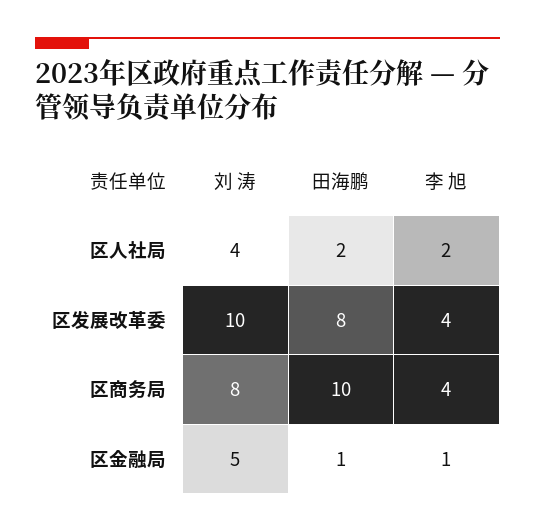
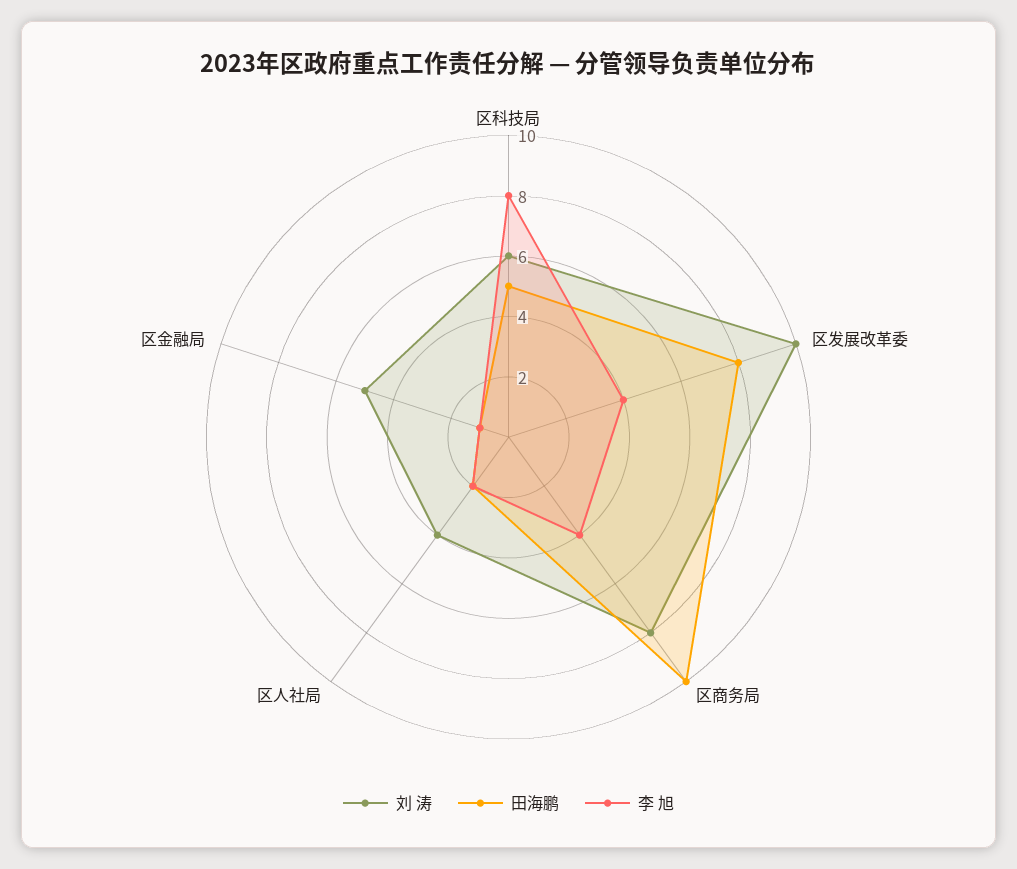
  {
    "刘 涛": {
      "区人社局": 4,
      "区发展改革委": 10,
      "区商务局": 8,
-     "区金融局": 5
+     "区金融局": 5,
+     "区科技局": 6
    },
    "田海鹏": {
      "区人社局": 2,
      "区发展改革委": 8,
      "区商务局": 10,
-     "区金融局": 1
+     "区金融局": 1,
+     "区科技局": 5
    },
    "李 旭": {
      "区人社局": 2,
      "区发展改革委": 4,
      "区商务局": 4,
-     "区金融局": 1
+     "区金融局": 1,
+     "区科技局": 8
    }
  }

